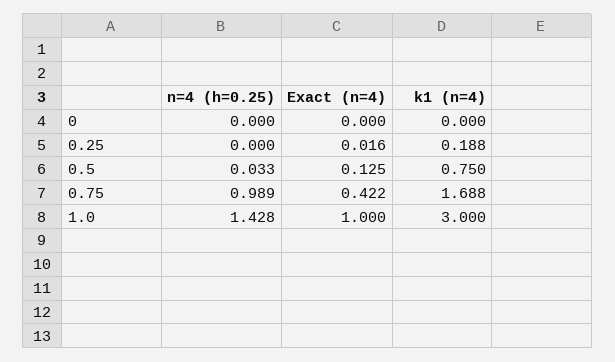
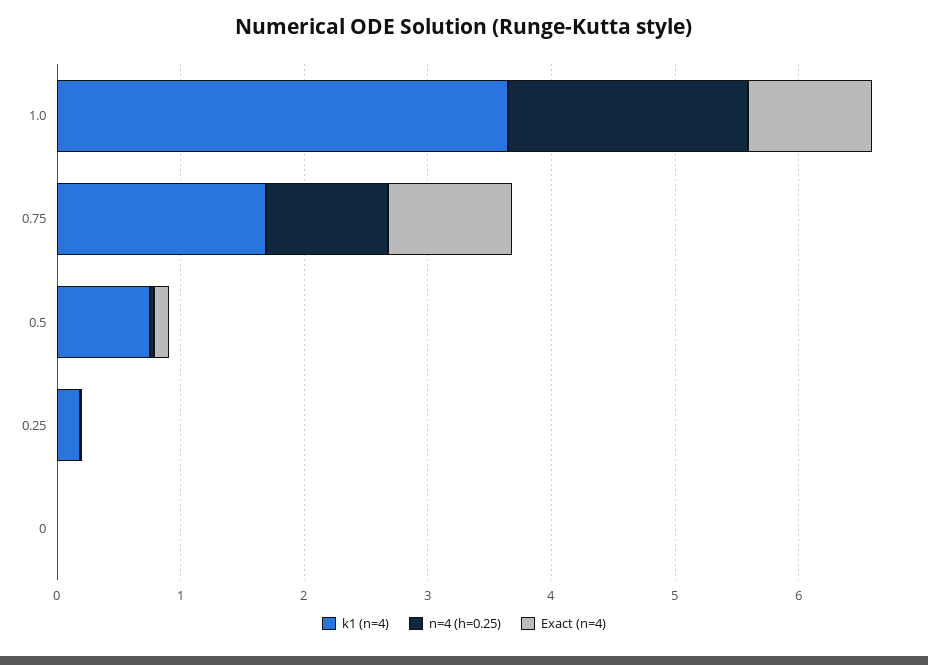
  {
    "n=4 (h=0.25)": {
      "0": 0,
      "0.25": 0,
      "0.5": 0.033,
      "0.75": 0.989,
-     "1.0": 1.428
+     "1.0": 2
    },
    "Exact (n=4)": {
      "0": 0,
      "0.25": 0.016,
      "0.5": 0.125,
-     "0.75": 0.422,
+     "0.75": 1,
      "1.0": 1
    },
    "k1 (n=4)": {
      "0": 0,
      "0.25": 0.188,
      "0.5": 0.75,
      "0.75": 1.688,
-     "1.0": 3
+     "1.0": 3.6
    }
  }

